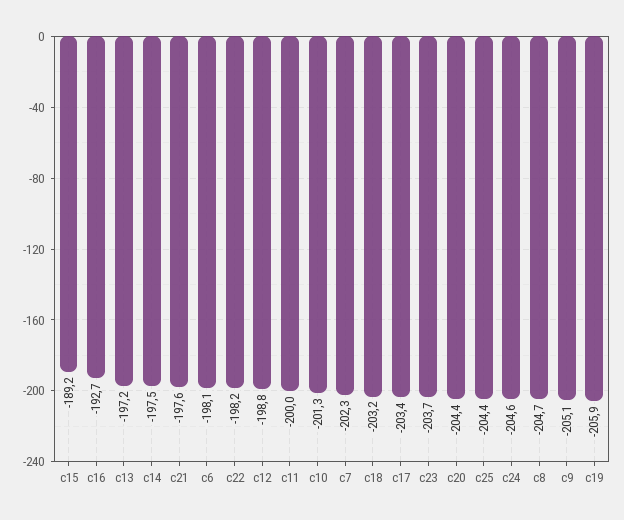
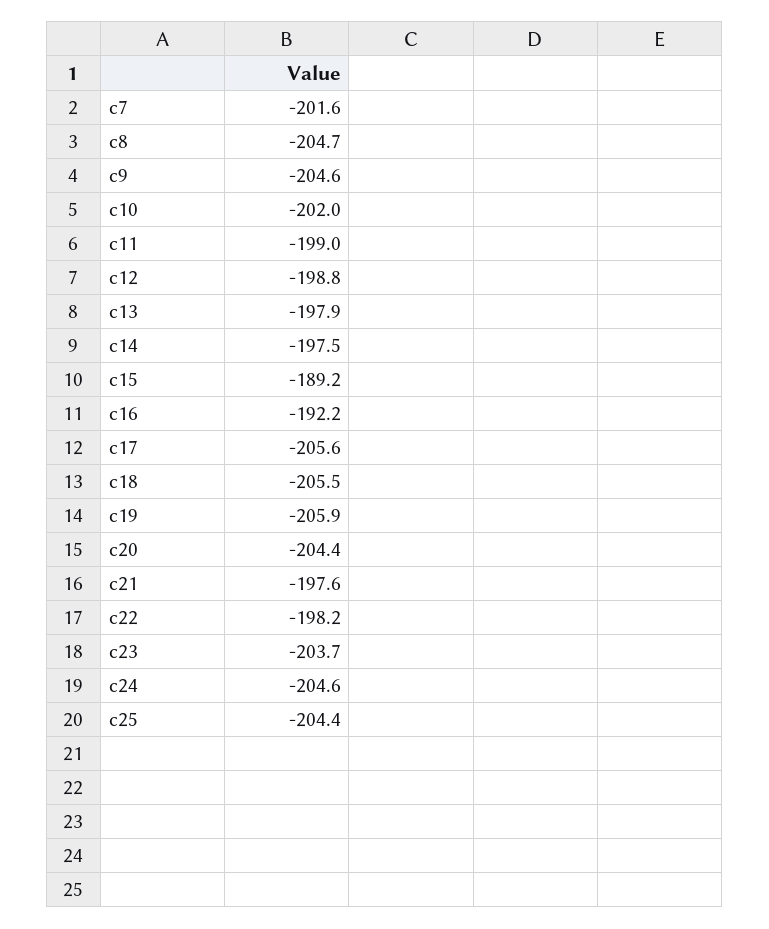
  {
    "c15": -189.2,
-   "c16": -192.7,
+   "c16": -192.2,
-   "c13": -197.2,
+   "c13": -197.9,
    "c14": -197.5,
    "c21": -197.6,
-   "c6": -198.1,
    "c22": -198.2,
    "c12": -198.8,
-   "c11": -200,
+   "c11": -199,
-   "c10": -201.3,
+   "c10": -202,
-   "c7": -202.3,
+   "c7": -201.6,
-   "c18": -203.2,
+   "c18": -205.5,
-   "c17": -203.4,
+   "c17": -205.6,
    "c23": -203.7,
    "c20": -204.4,
    "c25": -204.4,
    "c24": -204.6,
    "c8": -204.7,
-   "c9": -205.1,
+   "c9": -204.6,
    "c19": -205.9
  }

